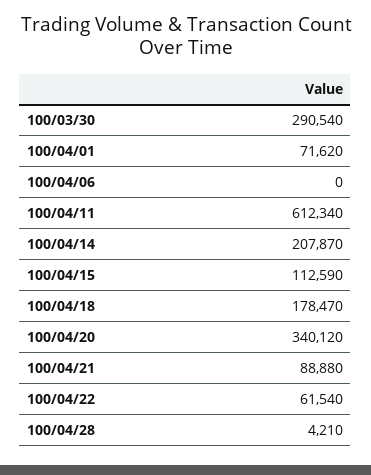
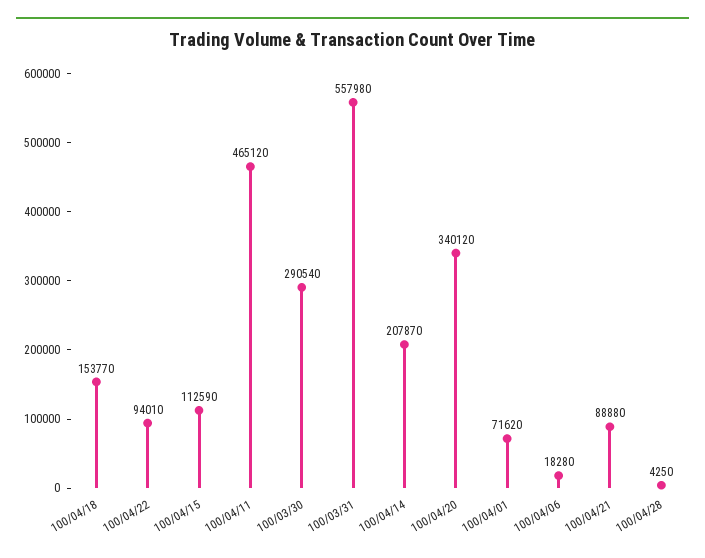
  {
    "100/03/30": 290540,
    "100/04/01": 71620,
-   "100/04/06": 0,
+   "100/04/06": 18280,
-   "100/04/11": 612340,
+   "100/04/11": 465120,
    "100/04/14": 207870,
    "100/04/15": 112590,
-   "100/04/18": 178470,
+   "100/04/18": 153770,
    "100/04/20": 340120,
    "100/04/21": 88880,
-   "100/04/22": 61540,
+   "100/04/22": 94010,
-   "100/04/28": 4210
+   "100/04/28": 4250,
+   "100/03/31": 557980
  }

